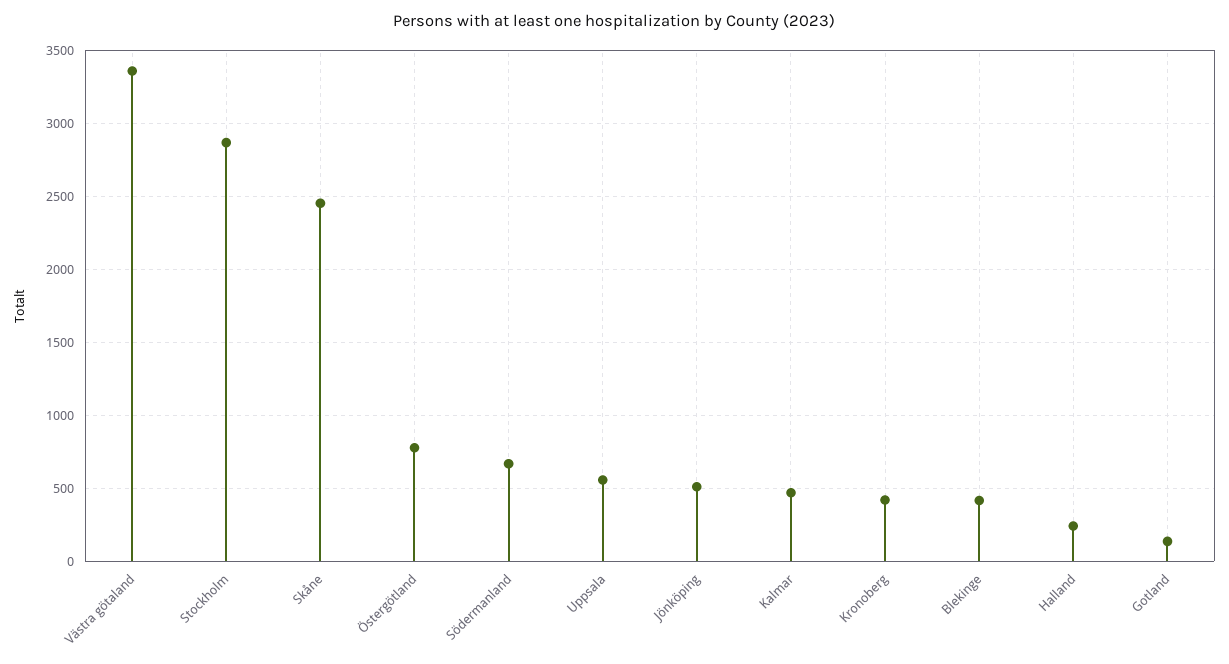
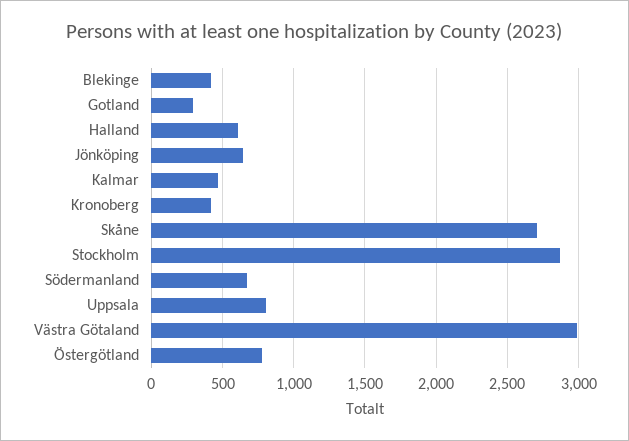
  {
-   "Västra götaland": 3350,
+   "Västra götaland": 3000,
    "Stockholm": 2850,
-   "Skåne": 2450,
+   "Skåne": 2700,
    "Östergötland": 800,
    "Södermanland": 650,
-   "Uppsala": 550,
+   "Uppsala": 800,
-   "Jönköping": 500,
+   "Jönköping": 650,
    "Kalmar": 450,
    "Kronoberg": 400,
    "Blekinge": 400,
-   "Halland": 250,
+   "Halland": 600,
-   "Gotland": 150
+   "Gotland": 300
  }

